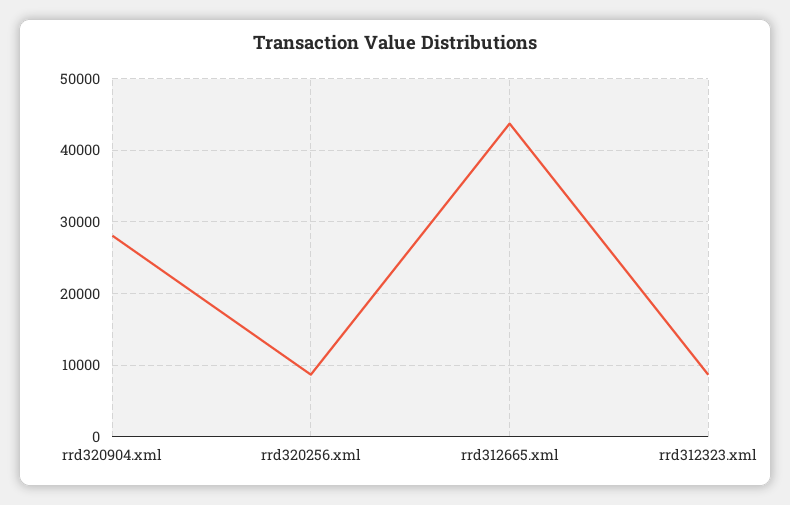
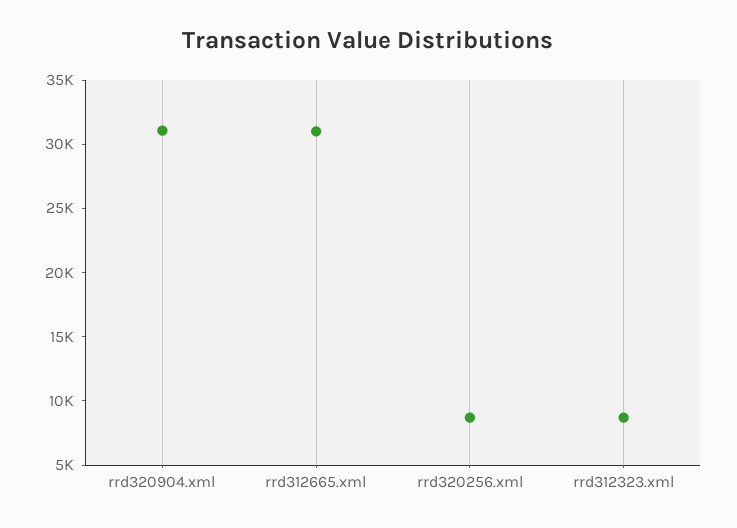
  {
-   "rrd320904.xml": 28000,
+   "rrd320904.xml": 31000,
    "rrd320256.xml": 9000,
-   "rrd312665.xml": 44000,
+   "rrd312665.xml": 31000,
    "rrd312323.xml": 9000
  }

